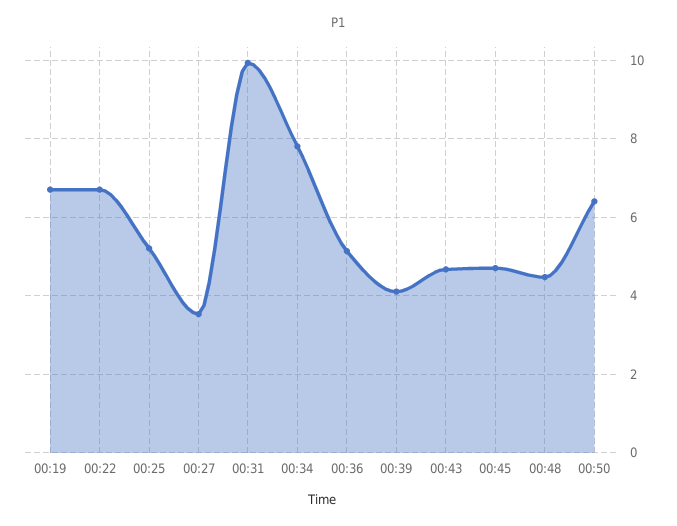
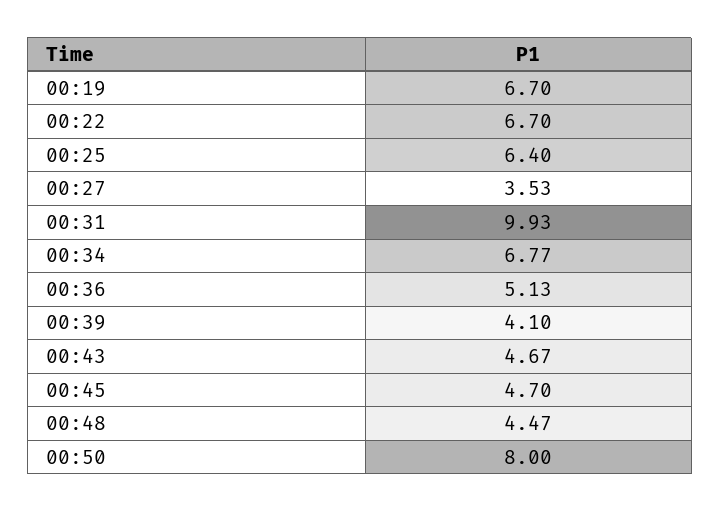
  {
    "00:19": 6.7,
    "00:22": 6.7,
-   "00:25": 5.2,
+   "00:25": 6.4,
    "00:27": 3.53,
    "00:31": 9.93,
-   "00:34": 7.8,
+   "00:34": 6.77,
    "00:36": 5.13,
    "00:39": 4.1,
    "00:43": 4.67,
    "00:45": 4.7,
    "00:48": 4.47,
-   "00:50": 6.4
+   "00:50": 8
  }

